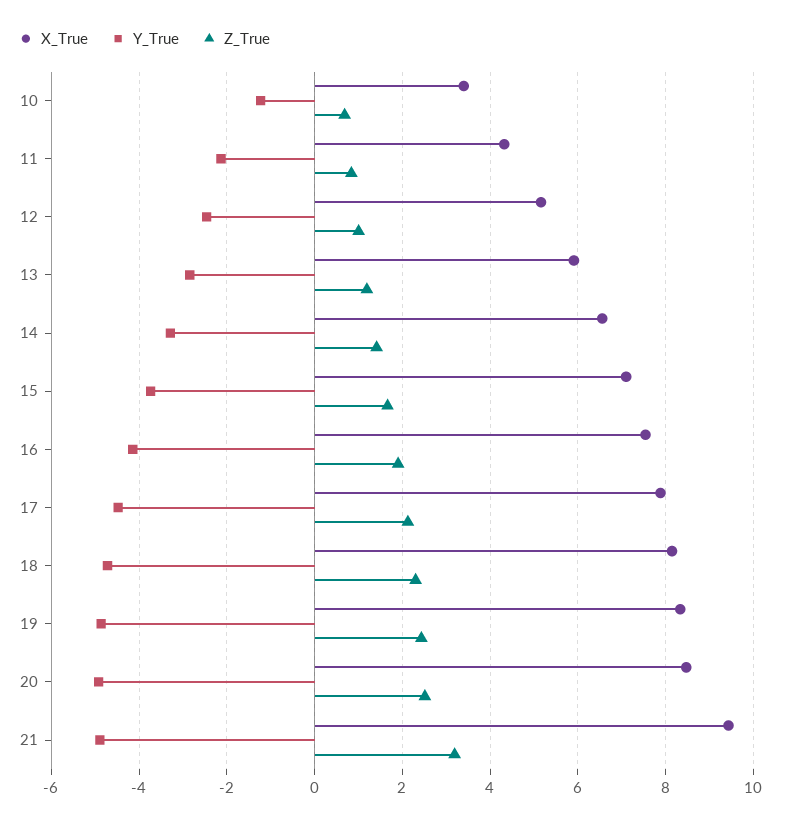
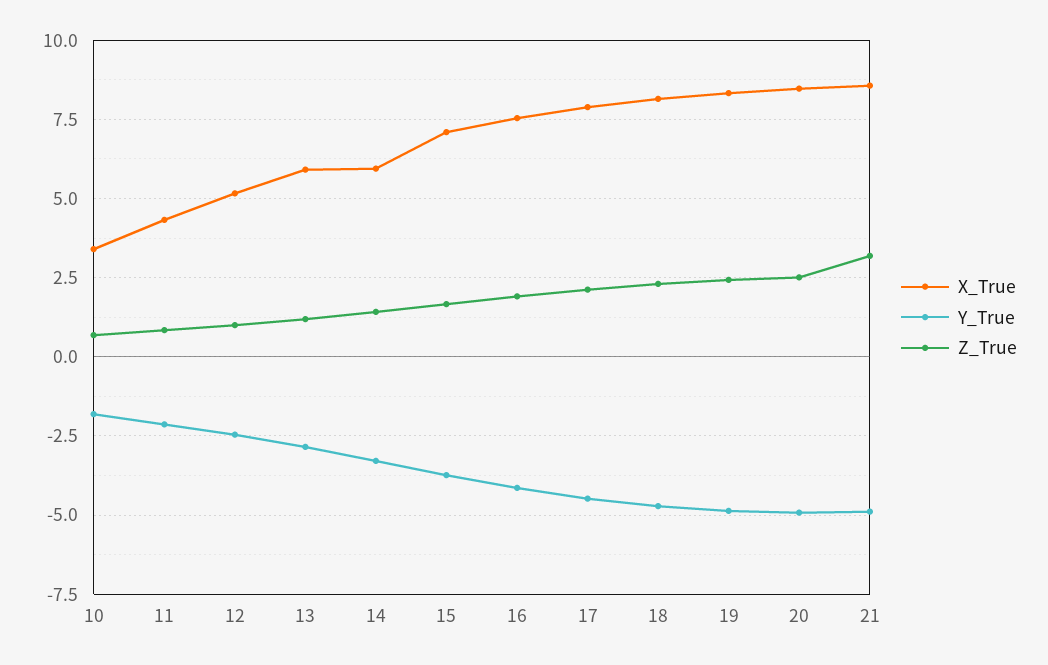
  {
    "X_True": {
      "10": 3.4,
      "11": 4.4,
      "12": 5.2,
      "13": 6,
-     "14": 6.6,
+     "14": 6,
      "15": 7.2,
      "16": 7.6,
      "17": 7.8,
      "18": 8.2,
      "19": 8.4,
      "20": 8.4,
-     "21": 9.4
+     "21": 8.5
    },
    "Y_True": {
-     "10": -1.2,
+     "10": -1.75,
      "11": -2.2,
      "12": -2.4,
      "13": -2.8,
      "14": -3.2,
      "15": -3.8,
      "16": -4.2,
      "17": -4.4,
      "18": -4.8,
      "19": -4.8,
      "20": -5,
      "21": -4.8
    },
    "Z_True": {
      "10": 0.6,
      "11": 0.8,
      "12": 1,
      "13": 1.2,
      "14": 1.4,
      "15": 1.6,
      "16": 2,
      "17": 2.2,
      "18": 2.4,
      "19": 2.4,
      "20": 2.6,
      "21": 3.2
    }
  }

